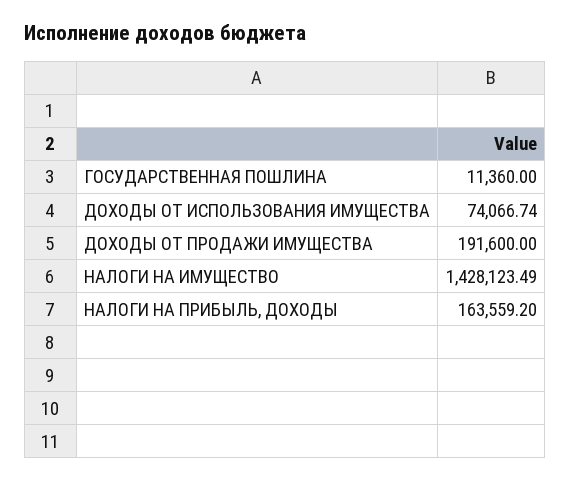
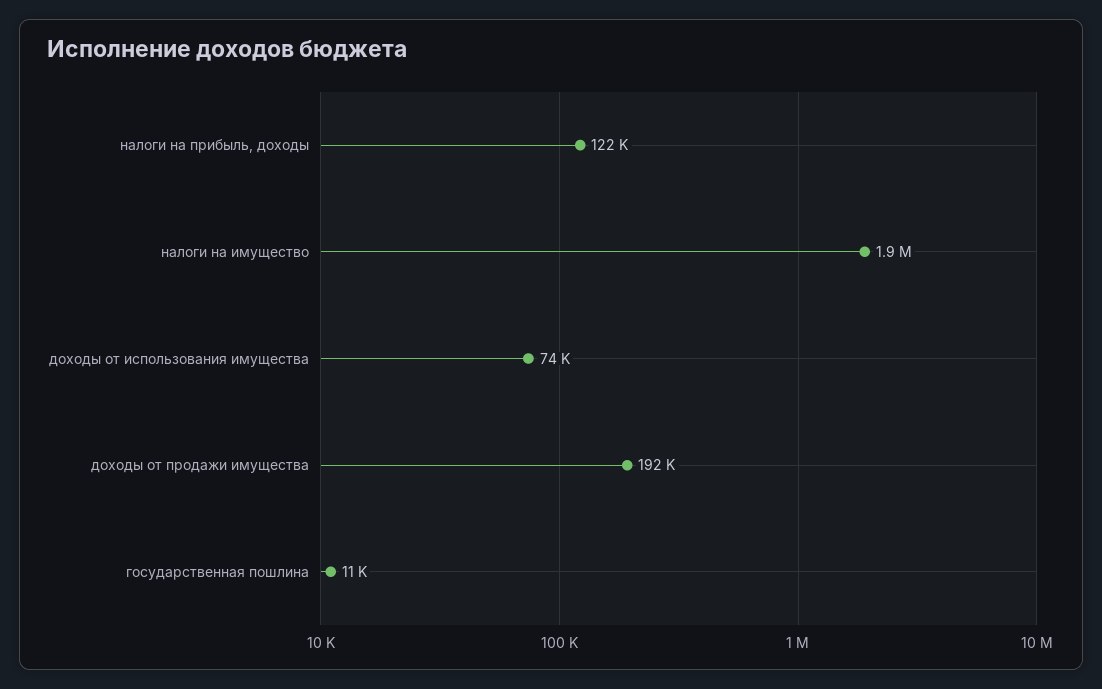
  {
    "ГОСУДАРСТВЕННАЯ ПОШЛИНА": 11360,
    "ДОХОДЫ ОТ ИСПОЛЬЗОВАНИЯ ИМУЩЕСТВА": 74066.74,
    "ДОХОДЫ ОТ ПРОДАЖИ ИМУЩЕСТВА": 191600,
-   "НАЛОГИ НА ИМУЩЕСТВО": 1428123.49,
+   "НАЛОГИ НА ИМУЩЕСТВО": 1900000,
-   "НАЛОГИ НА ПРИБЫЛЬ, ДОХОДЫ": 163559.2
+   "НАЛОГИ НА ПРИБЫЛЬ, ДОХОДЫ": 122000
  }

